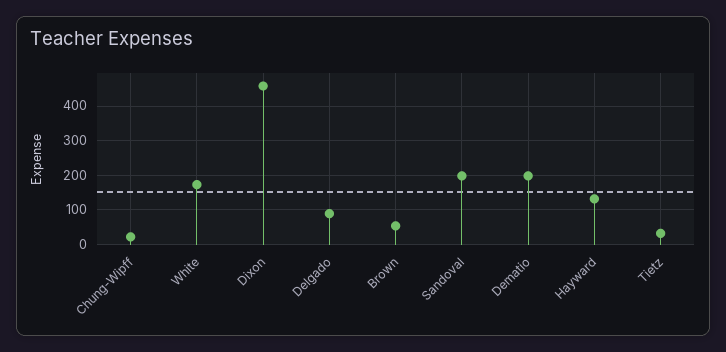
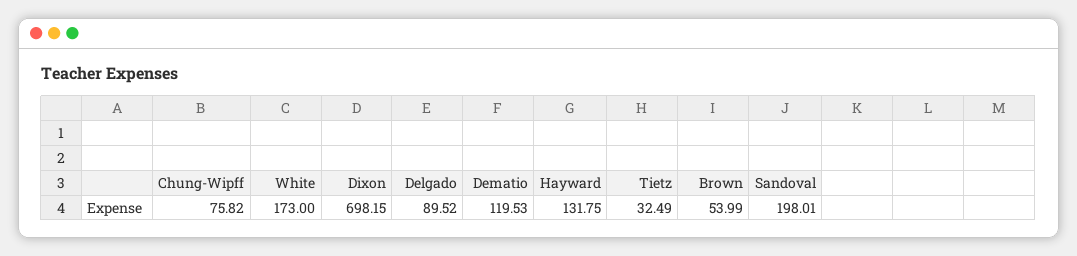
  {
-   "Chung-Wipff": 20,
+   "Chung-Wipff": 75.82,
    "White": 173,
-   "Dixon": 460,
+   "Dixon": 698.15,
    "Delgado": 89.52,
    "Brown": 53.99,
    "Sandoval": 198.01,
-   "Dematio": 200,
+   "Dematio": 119.53,
    "Hayward": 131.75,
    "Tietz": 32.49
  }

